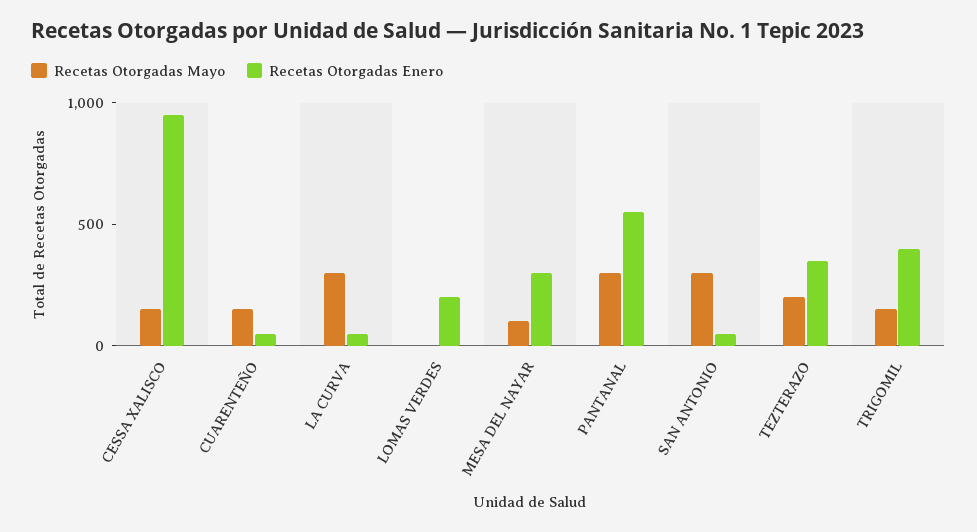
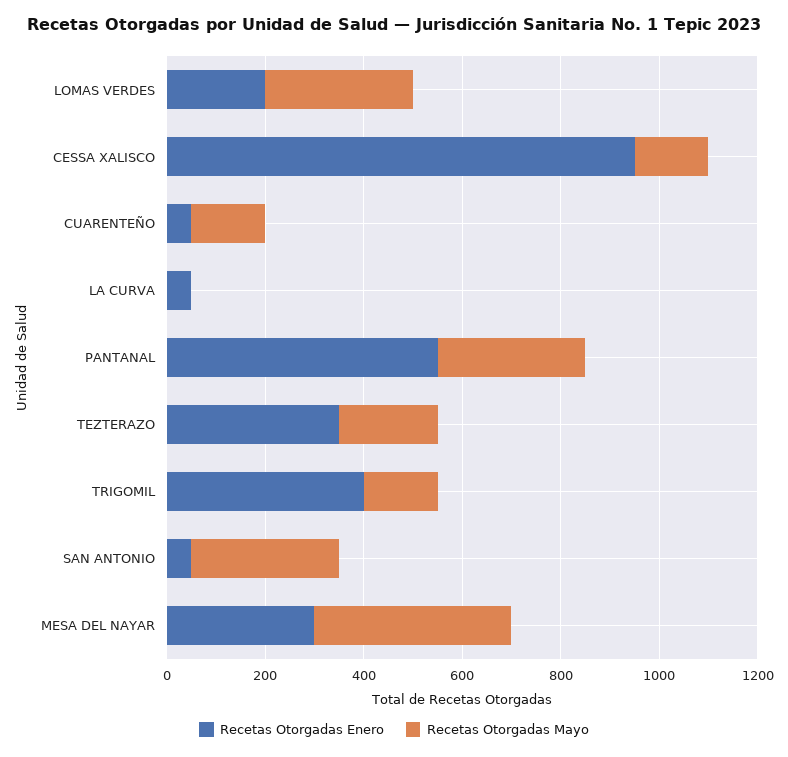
  {
    "Recetas Otorgadas Mayo": {
      "CESSA XALISCO": 150,
      "CUARENTEÑO": 150,
-     "LA CURVA": 300,
+     "LA CURVA": 0,
-     "LOMAS VERDES": 0,
+     "LOMAS VERDES": 300,
-     "MESA DEL NAYAR": 100,
+     "MESA DEL NAYAR": 400,
      "PANTANAL": 300,
      "SAN ANTONIO": 300,
      "TEZTERAZO": 200,
      "TRIGOMIL": 150
    },
    "Recetas Otorgadas Enero": {
      "CESSA XALISCO": 950,
      "CUARENTEÑO": 50,
      "LA CURVA": 50,
      "LOMAS VERDES": 200,
      "MESA DEL NAYAR": 300,
      "PANTANAL": 550,
      "SAN ANTONIO": 50,
      "TEZTERAZO": 350,
      "TRIGOMIL": 400
    }
  }

